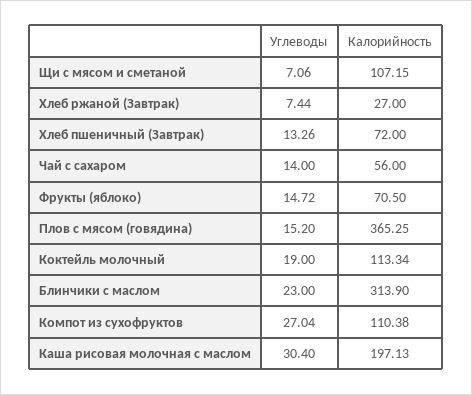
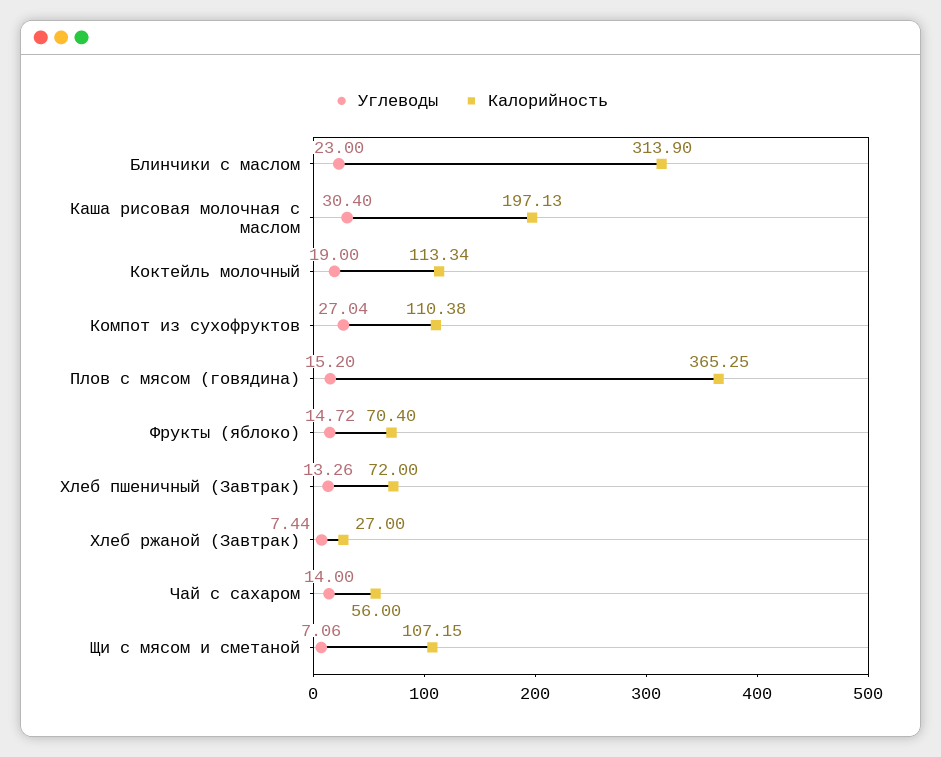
  {
    "Углеводы": {
      "Щи с мясом и сметаной": 7.06,
      "Хлеб ржаной (Завтрак)": 7.44,
      "Хлеб пшеничный (Завтрак)": 13.26,
      "Чай с сахаром": 14,
      "Фрукты (яблоко)": 14.72,
      "Плов с мясом (говядина)": 15.2,
      "Коктейль молочный": 19,
      "Блинчики с маслом": 23,
      "Компот из сухофруктов": 27.04,
      "Каша рисовая молочная с маслом": 30.4
    },
    "Калорийность": {
      "Щи с мясом и сметаной": 107.15,
      "Хлеб ржаной (Завтрак)": 27,
      "Хлеб пшеничный (Завтрак)": 72,
      "Чай с сахаром": 56,
-     "Фрукты (яблоко)": 70.5,
+     "Фрукты (яблоко)": 70.4,
      "Плов с мясом (говядина)": 365.25,
      "Коктейль молочный": 113.34,
      "Блинчики с маслом": 313.9,
      "Компот из сухофруктов": 110.38,
      "Каша рисовая молочная с маслом": 197.13
    }
  }

